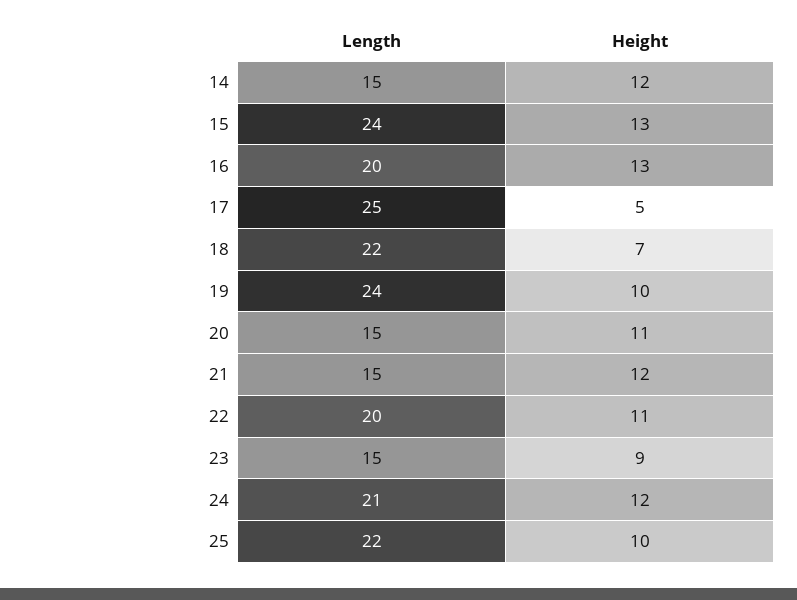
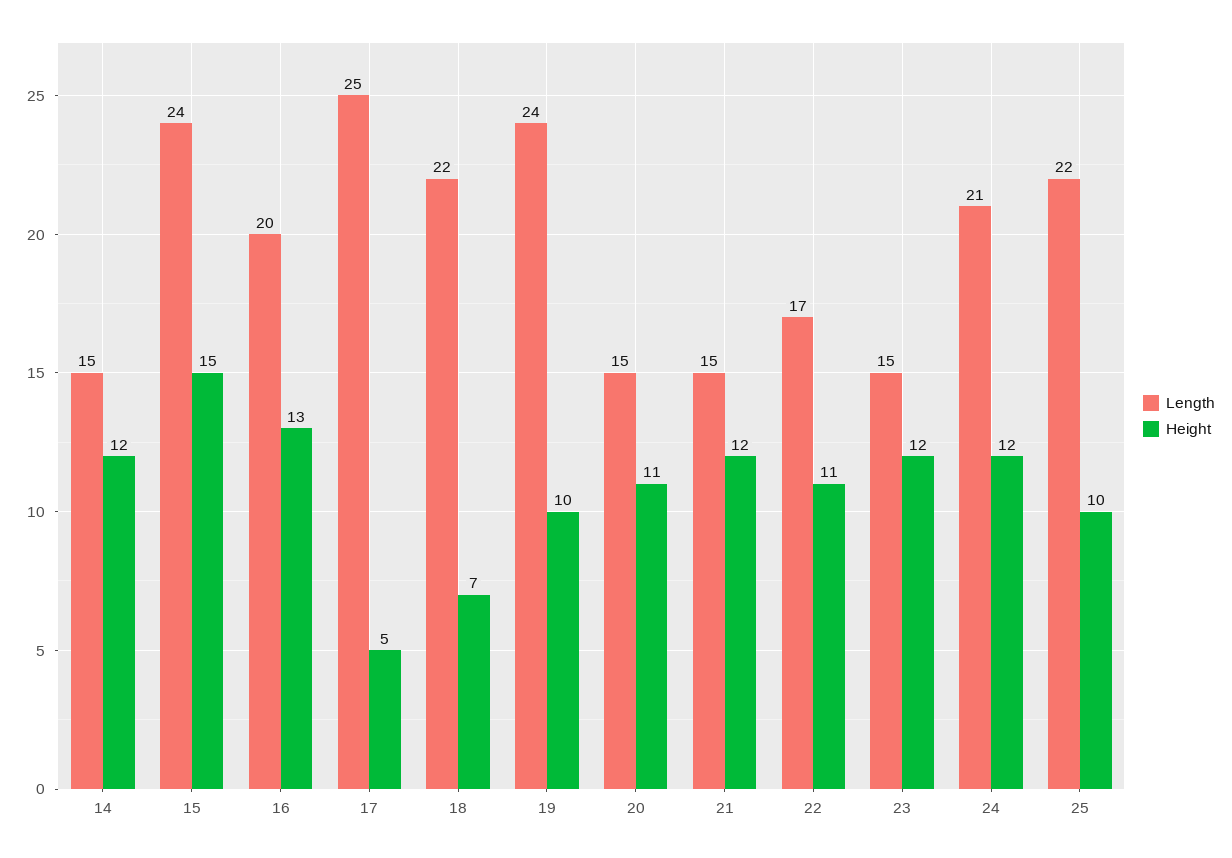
  {
    "Length": {
      "14": 15,
      "15": 24,
      "16": 20,
      "17": 25,
      "18": 22,
      "19": 24,
      "20": 15,
      "21": 15,
-     "22": 20,
+     "22": 17,
      "23": 15,
      "24": 21,
      "25": 22
    },
    "Height": {
      "14": 12,
-     "15": 13,
+     "15": 15,
      "16": 13,
      "17": 5,
      "18": 7,
      "19": 10,
      "20": 11,
      "21": 12,
      "22": 11,
-     "23": 9,
+     "23": 12,
      "24": 12,
      "25": 10
    }
  }

